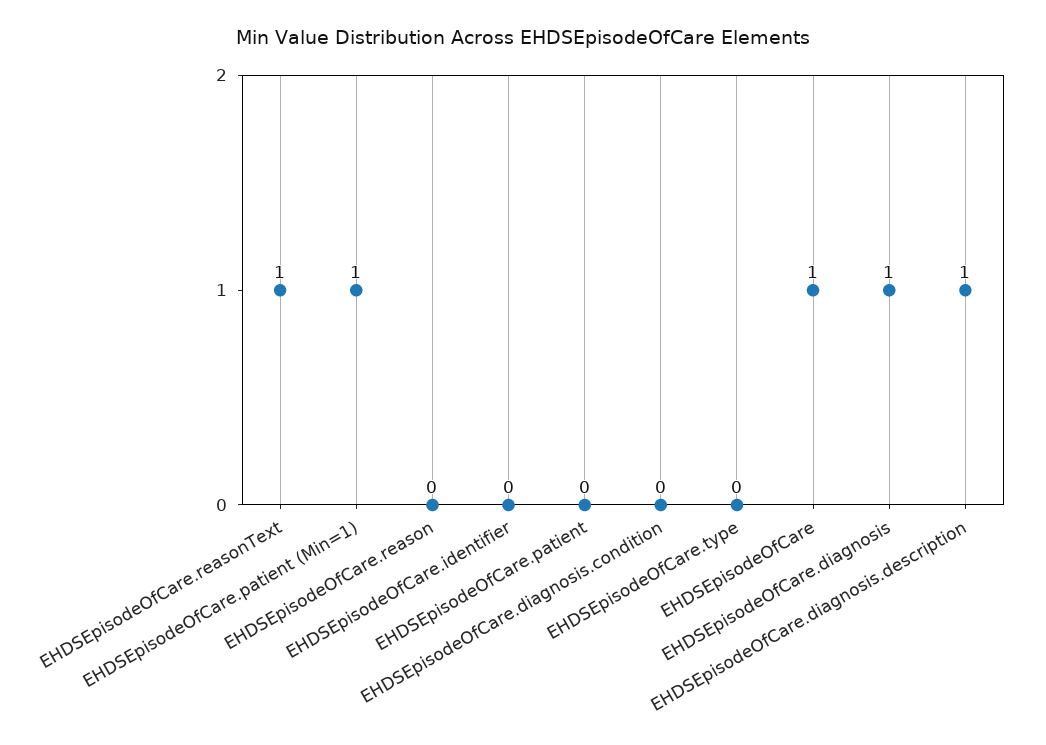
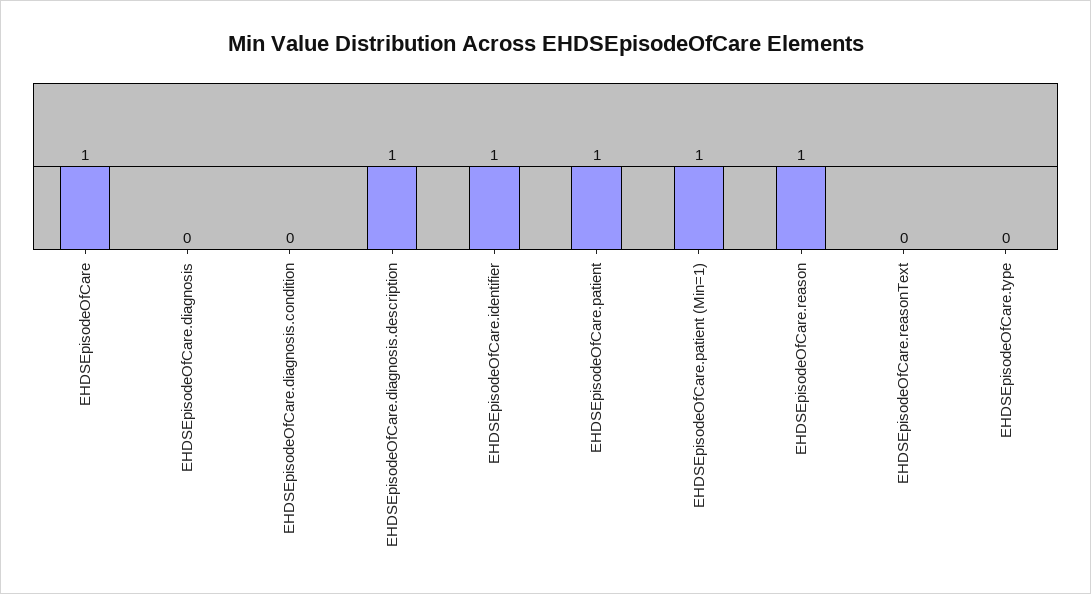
  {
-   "EHDSEpisodeOfCare.reasonText": 1,
+   "EHDSEpisodeOfCare.reasonText": 0,
    "EHDSEpisodeOfCare.patient (Min=1)": 1,
-   "EHDSEpisodeOfCare.reason": 0,
+   "EHDSEpisodeOfCare.reason": 1,
-   "EHDSEpisodeOfCare.identifier": 0,
+   "EHDSEpisodeOfCare.identifier": 1,
-   "EHDSEpisodeOfCare.patient": 0,
+   "EHDSEpisodeOfCare.patient": 1,
    "EHDSEpisodeOfCare.diagnosis.condition": 0,
    "EHDSEpisodeOfCare.type": 0,
    "EHDSEpisodeOfCare": 1,
-   "EHDSEpisodeOfCare.diagnosis": 1,
+   "EHDSEpisodeOfCare.diagnosis": 0,
    "EHDSEpisodeOfCare.diagnosis.description": 1
  }

